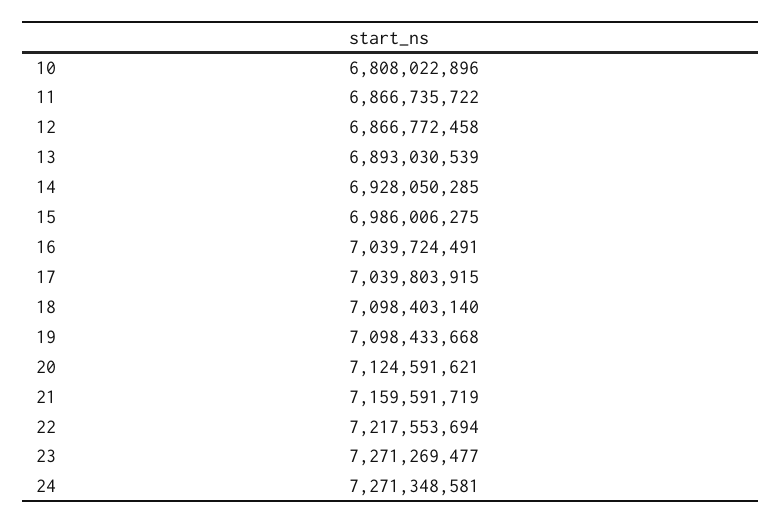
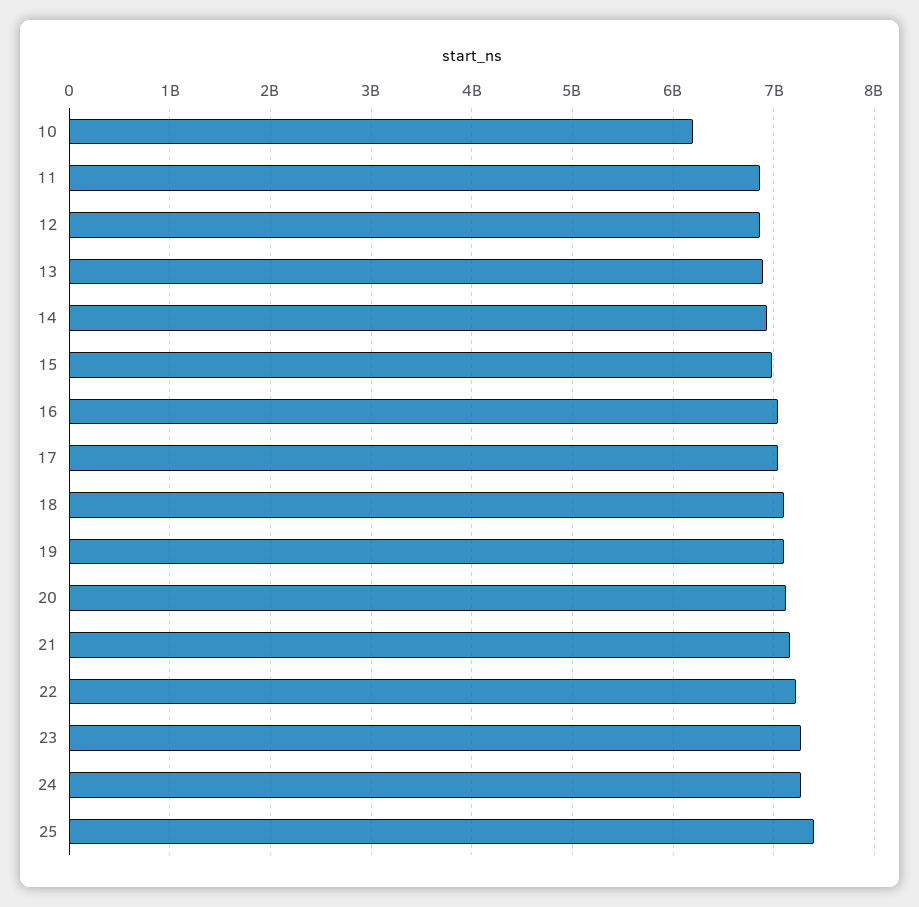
  {
-   "10": 6808022896,
+   "10": 6200000000,
    "11": 6866735722,
    "12": 6866772458,
    "13": 6893030539,
    "14": 6928050285,
    "15": 6986006275,
    "16": 7039724491,
    "17": 7039803915,
    "18": 7098403140,
    "19": 7098433668,
    "20": 7124591621,
    "21": 7159591719,
    "22": 7217553694,
    "23": 7271269477,
-   "24": 7271348581
+   "24": 7271348581,
+   "25": 7400000000
  }

